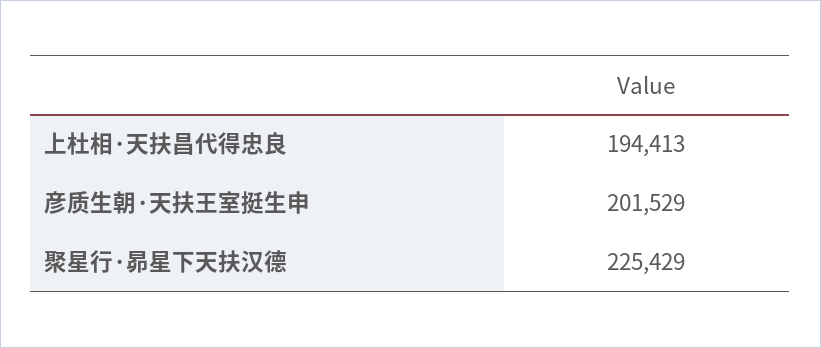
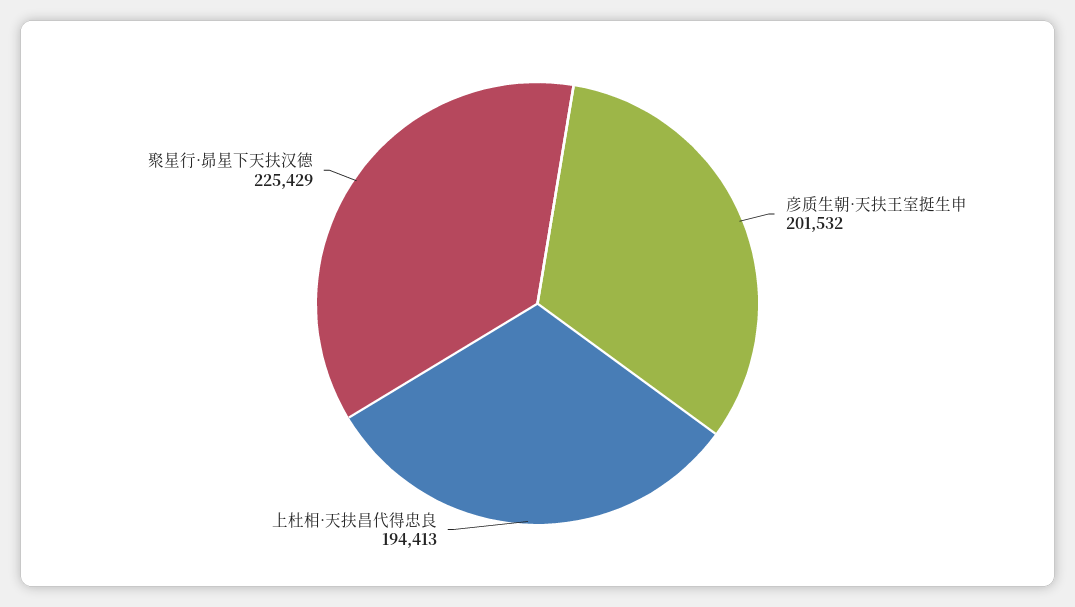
  {
    "上杜相·天扶昌代得忠良": 194413,
-   "彦质生朝·天扶王室挺生申": 201529,
+   "彦质生朝·天扶王室挺生申": 201532,
    "聚星行·昴星下天扶汉德": 225429
  }

